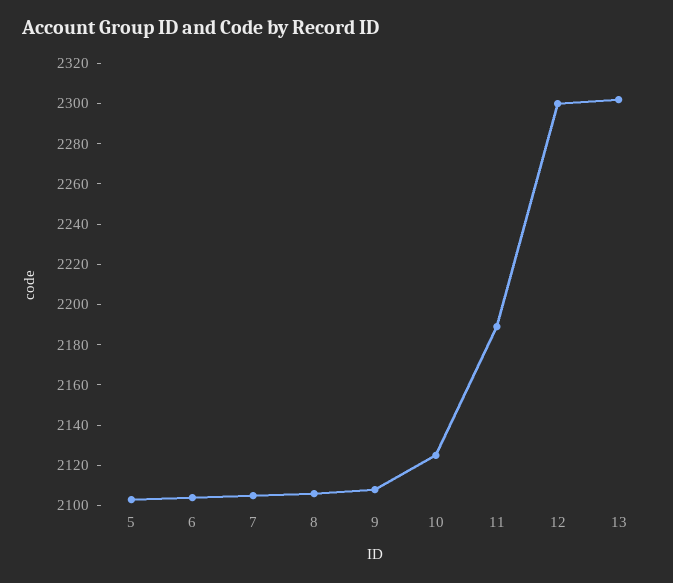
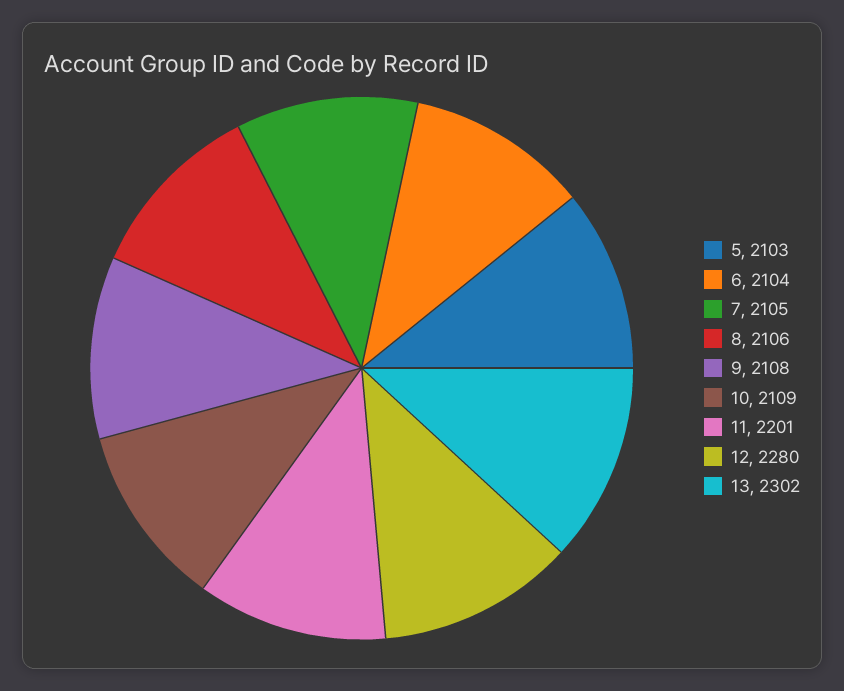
  {
    "5": 2103,
    "6": 2104,
    "7": 2105,
    "8": 2106,
    "9": 2108,
-   "10": 2125,
+   "10": 2109,
-   "11": 2190,
+   "11": 2201,
-   "12": 2300,
+   "12": 2280,
    "13": 2302
  }

